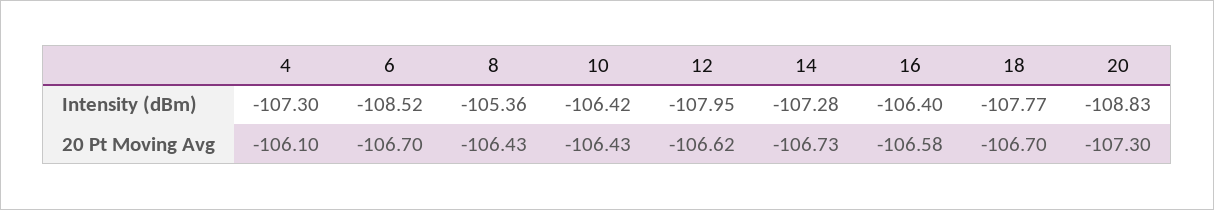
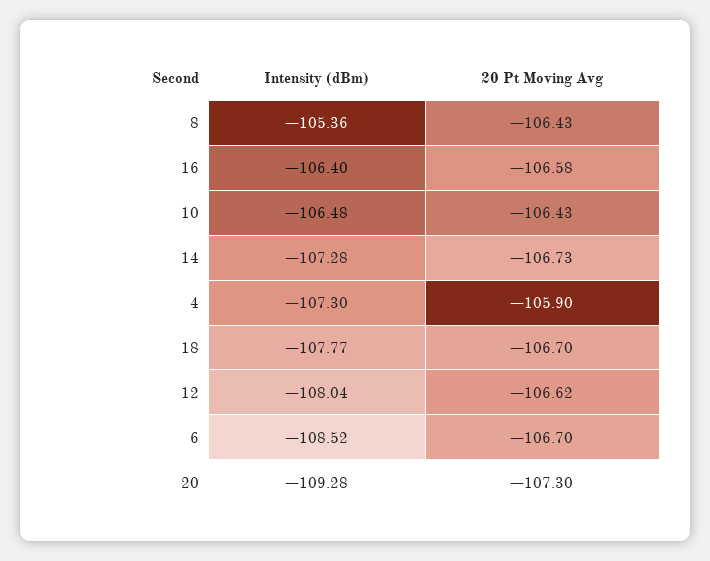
  {
    "4": {
      "Intensity (dBm)": -107.3,
-     "20 Pt Moving Avg": -106.1
+     "20 Pt Moving Avg": -105.9
    },
    "6": {
      "Intensity (dBm)": -108.52,
      "20 Pt Moving Avg": -106.7
    },
    "8": {
      "Intensity (dBm)": -105.36,
      "20 Pt Moving Avg": -106.43
    },
    "10": {
-     "Intensity (dBm)": -106.42,
+     "Intensity (dBm)": -106.48,
      "20 Pt Moving Avg": -106.43
    },
    "12": {
-     "Intensity (dBm)": -107.95,
+     "Intensity (dBm)": -108.04,
      "20 Pt Moving Avg": -106.62
    },
    "14": {
      "Intensity (dBm)": -107.28,
      "20 Pt Moving Avg": -106.73
    },
    "16": {
      "Intensity (dBm)": -106.4,
      "20 Pt Moving Avg": -106.58
    },
    "18": {
      "Intensity (dBm)": -107.77,
      "20 Pt Moving Avg": -106.7
    },
    "20": {
-     "Intensity (dBm)": -108.83,
+     "Intensity (dBm)": -109.28,
      "20 Pt Moving Avg": -107.3
    }
  }

